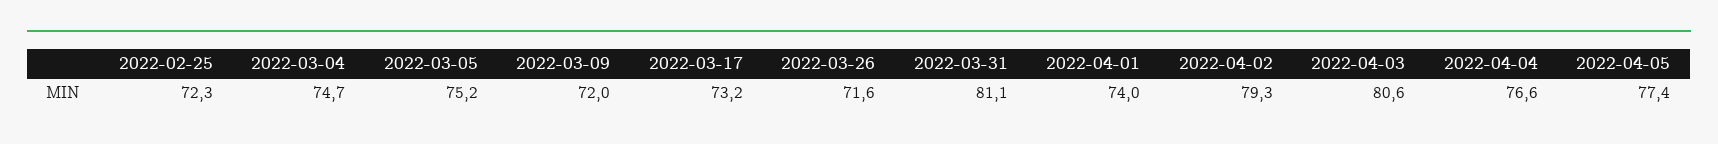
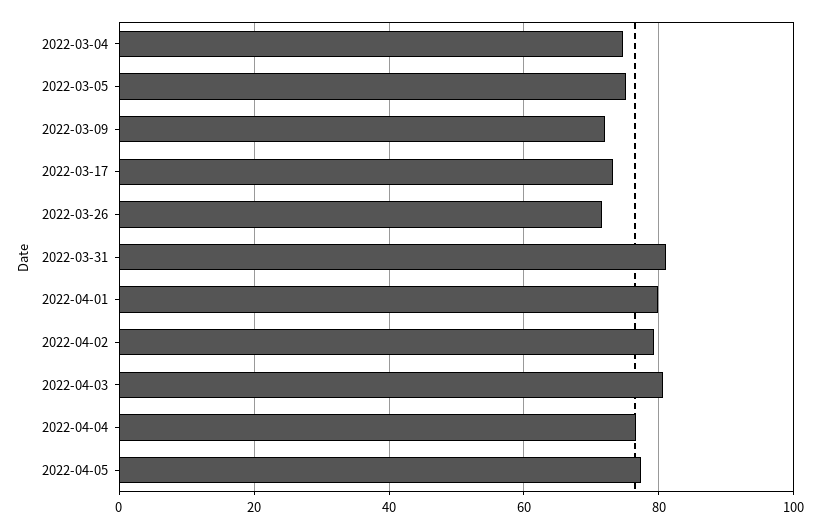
  {
-   "2022-02-25": 72.3,
    "2022-03-04": 74.7,
    "2022-03-05": 75.2,
    "2022-03-09": 72,
    "2022-03-17": 73.2,
    "2022-03-26": 71.6,
    "2022-03-31": 81.1,
-   "2022-04-01": 74,
+   "2022-04-01": 80,
    "2022-04-02": 79.3,
    "2022-04-03": 80.6,
    "2022-04-04": 76.6,
    "2022-04-05": 77.4
  }

